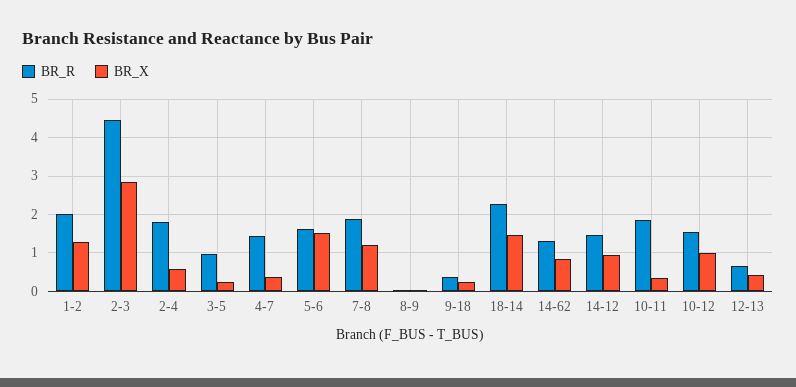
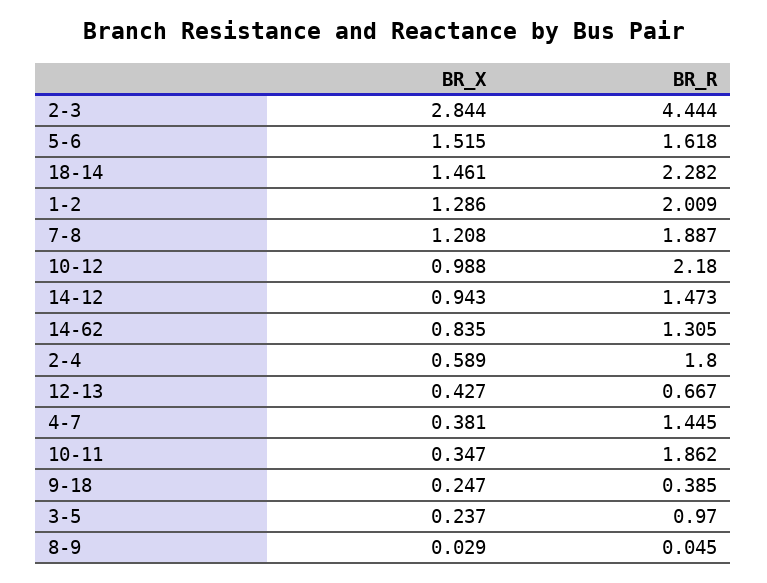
  {
    "BR_R": {
      "1-2": 2.009,
      "2-3": 4.444,
      "2-4": 1.8,
      "3-5": 0.97,
      "4-7": 1.445,
      "5-6": 1.618,
      "7-8": 1.887,
      "8-9": 0.045,
      "9-18": 0.385,
      "18-14": 2.282,
      "14-62": 1.305,
      "14-12": 1.473,
      "10-11": 1.862,
-     "10-12": 1.6,
+     "10-12": 2.18,
      "12-13": 0.667
    },
    "BR_X": {
      "1-2": 1.286,
      "2-3": 2.844,
      "2-4": 0.589,
      "3-5": 0.237,
      "4-7": 0.381,
      "5-6": 1.515,
      "7-8": 1.208,
      "8-9": 0.029,
      "9-18": 0.247,
      "18-14": 1.461,
      "14-62": 0.835,
      "14-12": 0.943,
      "10-11": 0.347,
      "10-12": 0.988,
      "12-13": 0.427
    }
  }

